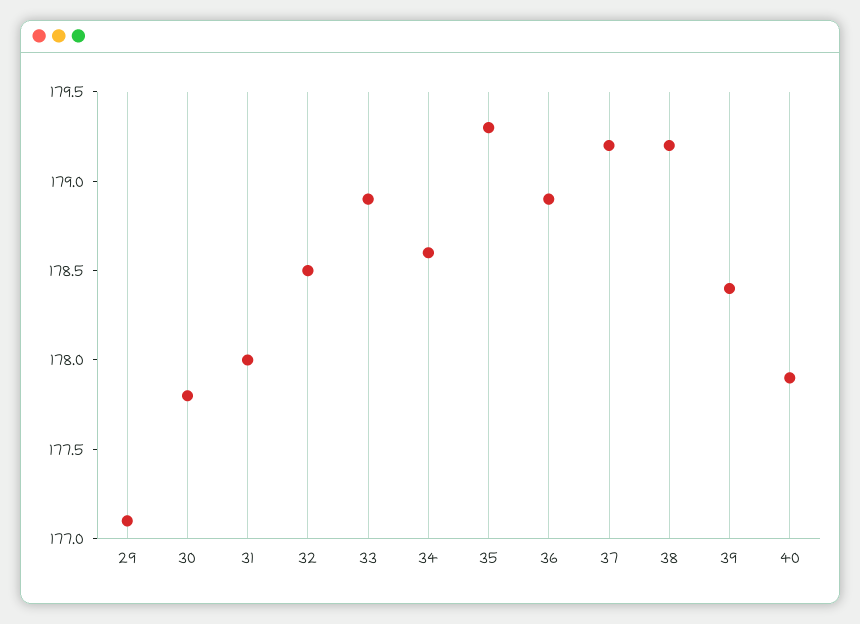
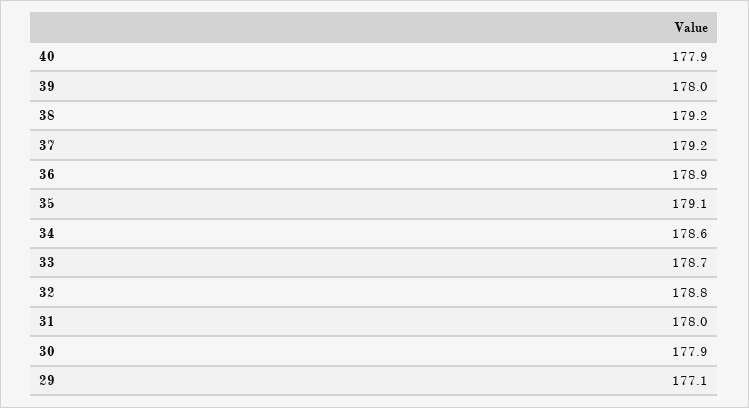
  {
    "29": 177.1,
-   "30": 177.8,
+   "30": 177.9,
    "31": 178,
-   "32": 178.5,
+   "32": 178.8,
-   "33": 178.9,
+   "33": 178.7,
    "34": 178.6,
-   "35": 179.3,
+   "35": 179.1,
    "36": 178.9,
    "37": 179.2,
    "38": 179.2,
-   "39": 178.4,
+   "39": 178,
    "40": 177.9
  }

